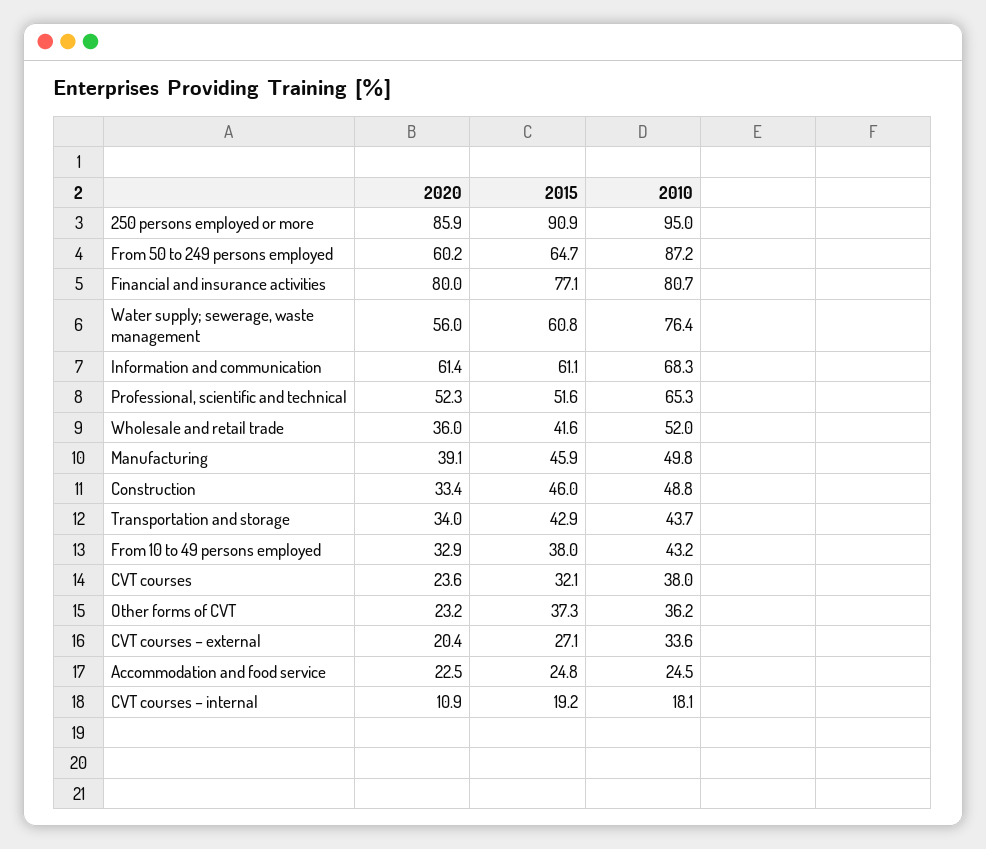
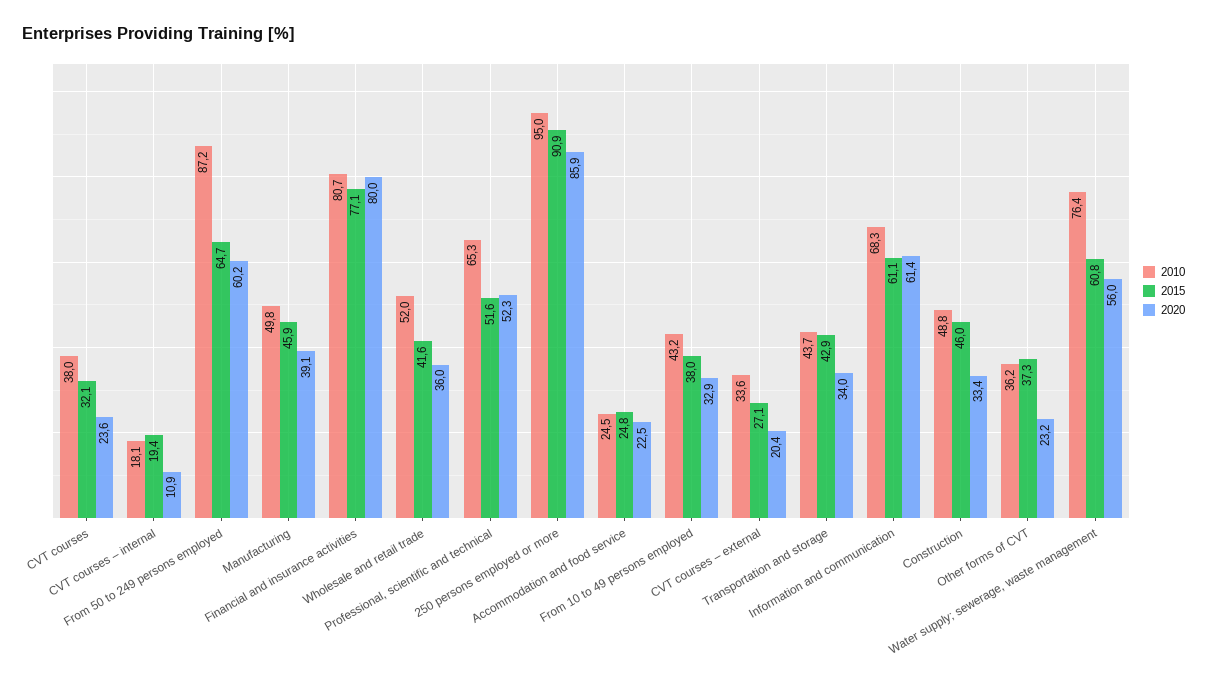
  {
    "2020": {
      "250 persons employed or more": 85.9,
      "From 50 to 249 persons employed": 60.2,
      "Financial and insurance activities": 80,
      "Water supply; sewerage, waste management": 56,
      "Information and communication": 61.4,
      "Professional, scientific and technical": 52.3,
      "Wholesale and retail trade": 36,
      "Manufacturing": 39.1,
      "Construction": 33.4,
      "Transportation and storage": 34,
      "From 10 to 49 persons employed": 32.9,
      "CVT courses": 23.6,
      "Other forms of CVT": 23.2,
      "CVT courses – external": 20.4,
      "Accommodation and food service": 22.5,
      "CVT courses – internal": 10.9
    },
    "2015": {
      "250 persons employed or more": 90.9,
      "From 50 to 249 persons employed": 64.7,
      "Financial and insurance activities": 77.1,
      "Water supply; sewerage, waste management": 60.8,
      "Information and communication": 61.1,
      "Professional, scientific and technical": 51.6,
      "Wholesale and retail trade": 41.6,
      "Manufacturing": 45.9,
      "Construction": 46,
      "Transportation and storage": 42.9,
      "From 10 to 49 persons employed": 38,
      "CVT courses": 32.1,
      "Other forms of CVT": 37.3,
      "CVT courses – external": 27.1,
      "Accommodation and food service": 24.8,
-     "CVT courses – internal": 19.2
+     "CVT courses – internal": 19.4
    },
    "2010": {
      "250 persons employed or more": 95,
      "From 50 to 249 persons employed": 87.2,
      "Financial and insurance activities": 80.7,
      "Water supply; sewerage, waste management": 76.4,
      "Information and communication": 68.3,
      "Professional, scientific and technical": 65.3,
      "Wholesale and retail trade": 52,
      "Manufacturing": 49.8,
      "Construction": 48.8,
      "Transportation and storage": 43.7,
      "From 10 to 49 persons employed": 43.2,
      "CVT courses": 38,
      "Other forms of CVT": 36.2,
      "CVT courses – external": 33.6,
      "Accommodation and food service": 24.5,
      "CVT courses – internal": 18.1
    }
  }

